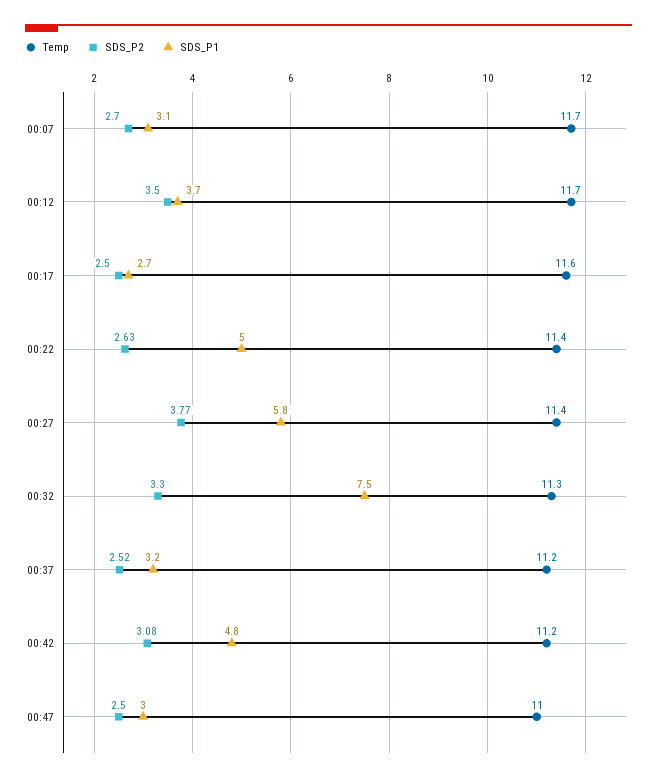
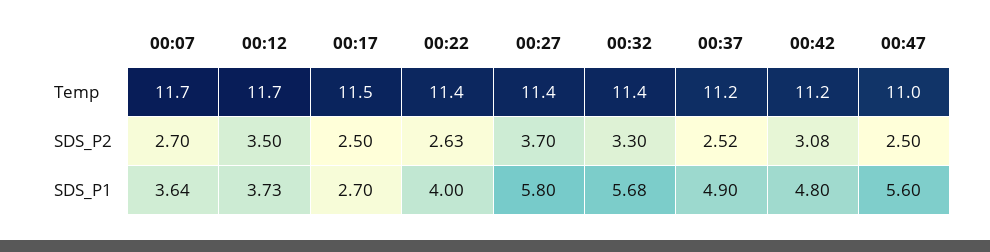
  {
    "Temp": {
      "00:07": 11.7,
      "00:12": 11.7,
-     "00:17": 11.6,
+     "00:17": 11.5,
      "00:22": 11.4,
      "00:27": 11.4,
-     "00:32": 11.3,
+     "00:32": 11.4,
      "00:37": 11.2,
      "00:42": 11.2,
      "00:47": 11
    },
    "SDS_P2": {
      "00:07": 2.7,
      "00:12": 3.5,
      "00:17": 2.5,
      "00:22": 2.63,
-     "00:27": 3.77,
+     "00:27": 3.7,
      "00:32": 3.3,
      "00:37": 2.52,
      "00:42": 3.08,
      "00:47": 2.5
    },
    "SDS_P1": {
-     "00:07": 3.1,
+     "00:07": 3.64,
      "00:12": 3.73,
      "00:17": 2.7,
-     "00:22": 5,
+     "00:22": 4,
      "00:27": 5.8,
-     "00:32": 7.5,
+     "00:32": 5.68,
-     "00:37": 3.2,
+     "00:37": 4.9,
      "00:42": 4.8,
-     "00:47": 3
+     "00:47": 5.6
    }
  }

